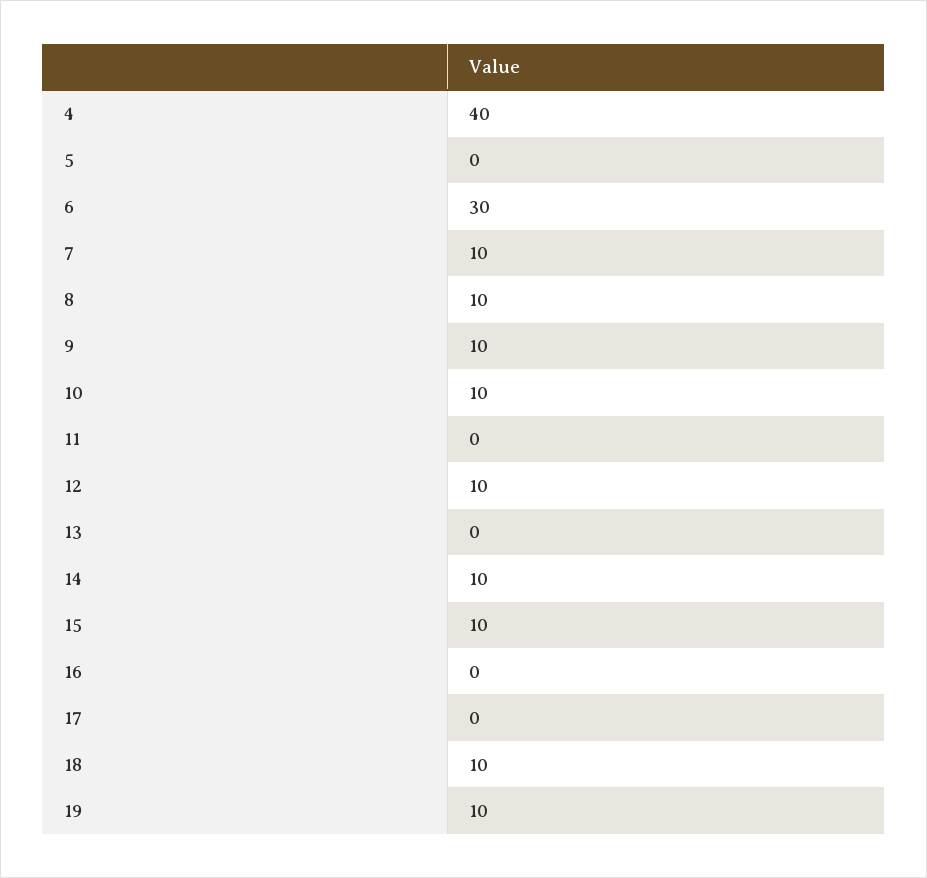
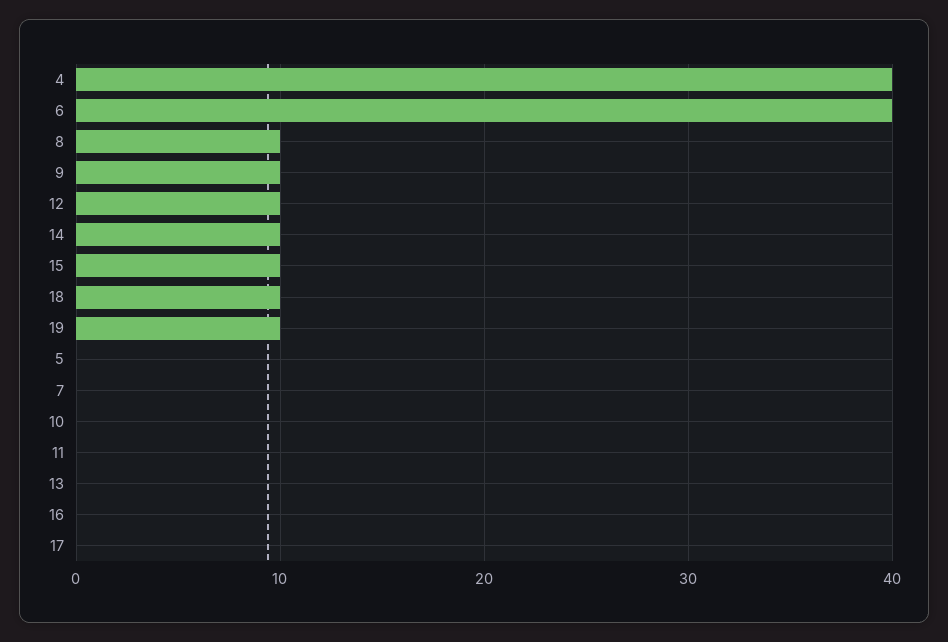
  {
    "4": 40,
    "5": 0,
-   "6": 30,
+   "6": 40,
-   "7": 10,
+   "7": 0,
    "8": 10,
    "9": 10,
-   "10": 10,
+   "10": 0,
    "11": 0,
    "12": 10,
    "13": 0,
    "14": 10,
    "15": 10,
    "16": 0,
    "17": 0,
    "18": 10,
    "19": 10
  }

